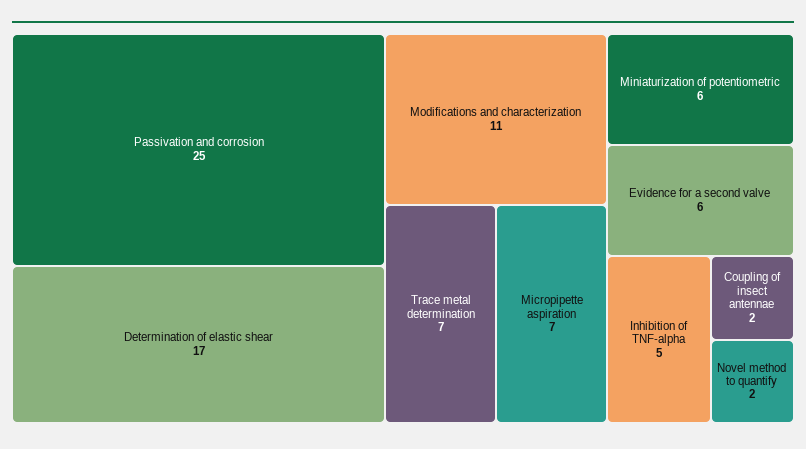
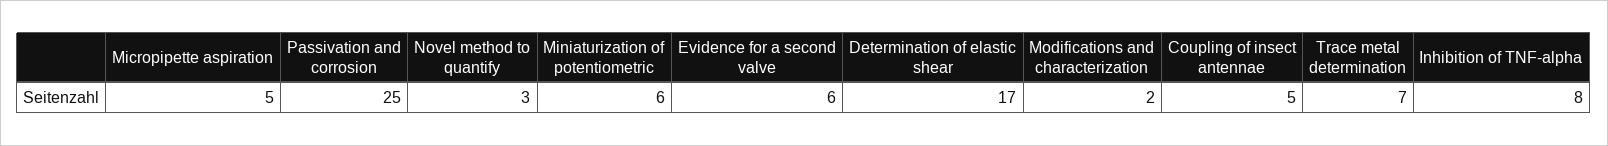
  {
    "Passivation and corrosion": 25,
    "Determination of elastic shear": 17,
-   "Modifications and characterization": 11,
+   "Modifications and characterization": 2,
    "Trace metal determination": 7,
-   "Micropipette aspiration": 7,
+   "Micropipette aspiration": 5,
    "Miniaturization of potentiometric": 6,
    "Evidence for a second valve": 6,
-   "Inhibition of TNF-alpha": 5,
+   "Inhibition of TNF-alpha": 8,
-   "Coupling of insect antennae": 2,
+   "Coupling of insect antennae": 5,
-   "Novel method to quantify": 2
+   "Novel method to quantify": 3
  }

